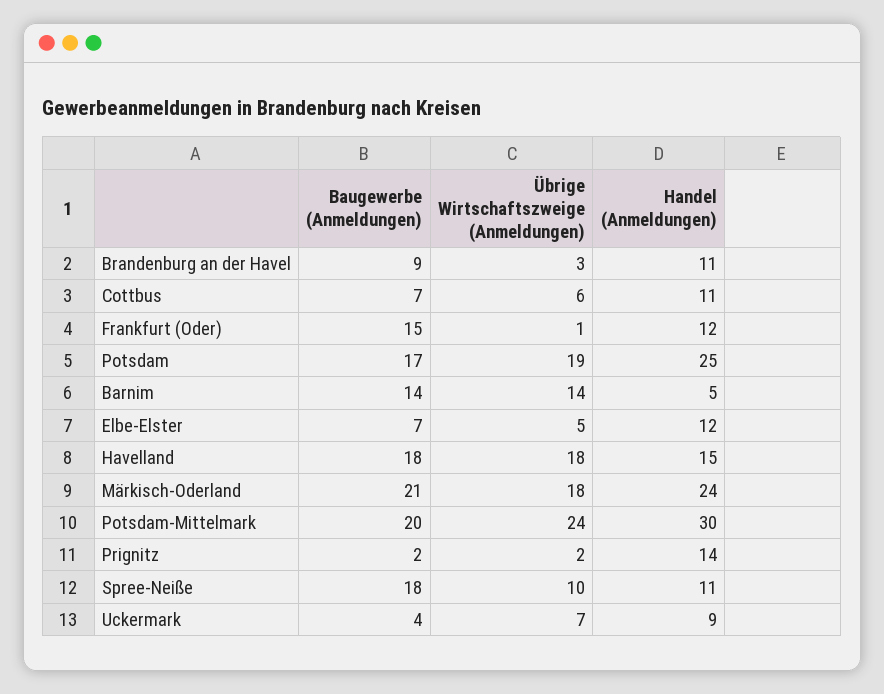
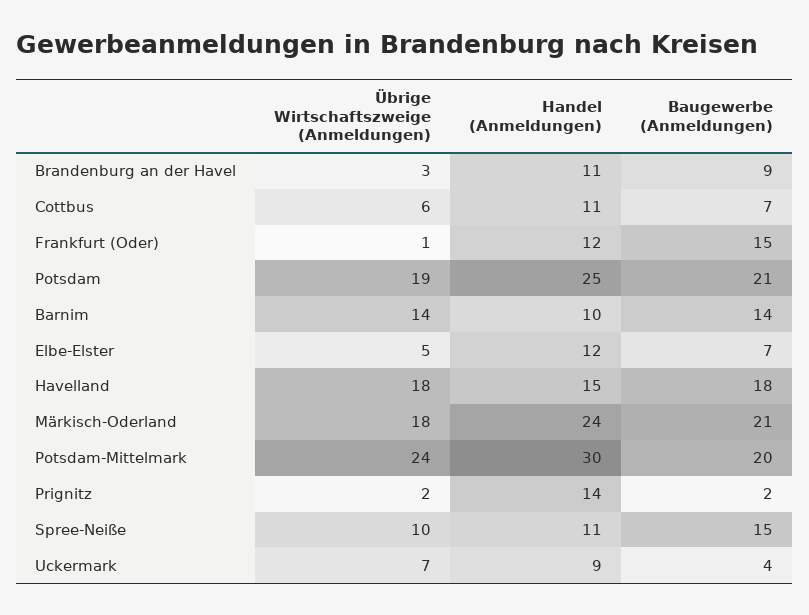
  {
    "Baugewerbe (Anmeldungen)": {
      "Brandenburg an der Havel": 9,
      "Cottbus": 7,
      "Frankfurt (Oder)": 15,
-     "Potsdam": 17,
+     "Potsdam": 21,
      "Barnim": 14,
      "Elbe-Elster": 7,
      "Havelland": 18,
      "Märkisch-Oderland": 21,
      "Potsdam-Mittelmark": 20,
      "Prignitz": 2,
-     "Spree-Neiße": 18,
+     "Spree-Neiße": 15,
      "Uckermark": 4
    },
    "Übrige Wirtschaftszweige (Anmeldungen)": {
      "Brandenburg an der Havel": 3,
      "Cottbus": 6,
      "Frankfurt (Oder)": 1,
      "Potsdam": 19,
      "Barnim": 14,
      "Elbe-Elster": 5,
      "Havelland": 18,
      "Märkisch-Oderland": 18,
      "Potsdam-Mittelmark": 24,
      "Prignitz": 2,
      "Spree-Neiße": 10,
      "Uckermark": 7
    },
    "Handel (Anmeldungen)": {
      "Brandenburg an der Havel": 11,
      "Cottbus": 11,
      "Frankfurt (Oder)": 12,
      "Potsdam": 25,
-     "Barnim": 5,
+     "Barnim": 10,
      "Elbe-Elster": 12,
      "Havelland": 15,
      "Märkisch-Oderland": 24,
      "Potsdam-Mittelmark": 30,
      "Prignitz": 14,
      "Spree-Neiße": 11,
      "Uckermark": 9
    }
  }

